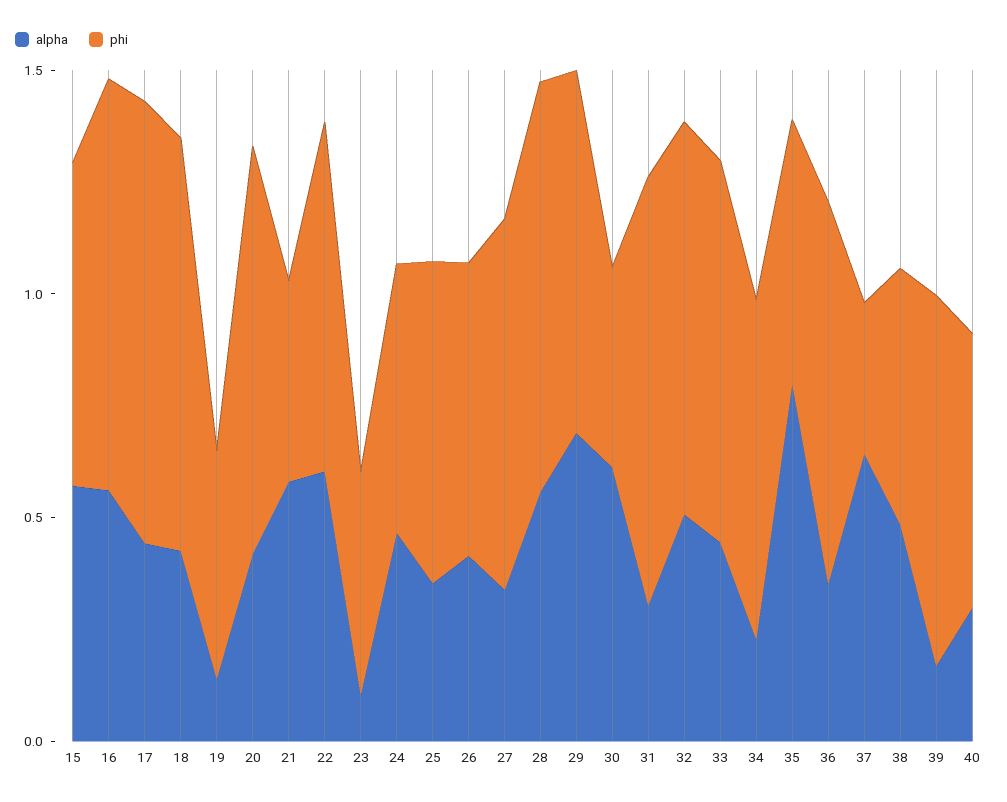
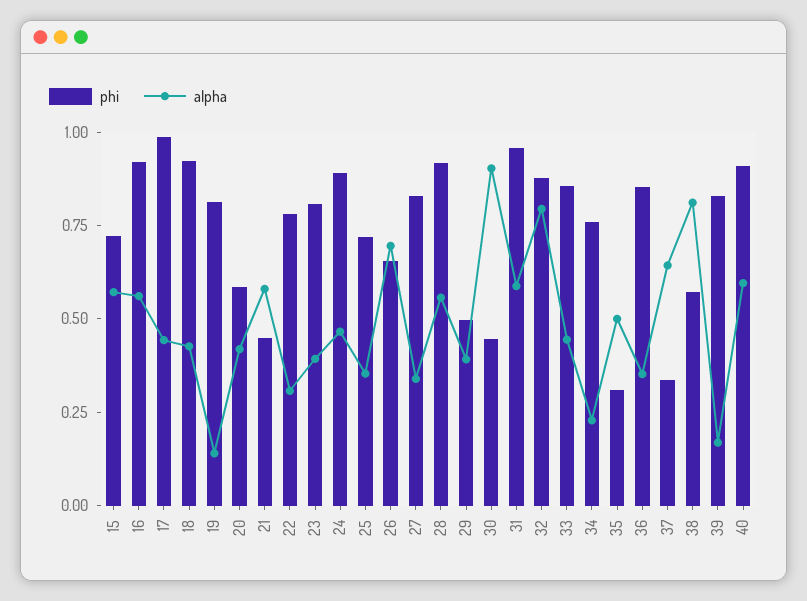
  {
    "alpha": {
      "15": 0.55,
      "16": 0.55,
      "17": 0.45,
      "18": 0.45,
      "19": 0.15,
      "20": 0.4,
      "21": 0.6,
-     "22": 0.6,
+     "22": 0.3,
-     "23": 0.1,
+     "23": 0.4,
      "24": 0.45,
      "25": 0.35,
-     "26": 0.4,
+     "26": 0.7,
      "27": 0.35,
      "28": 0.55,
-     "29": 0.7,
+     "29": 0.4,
-     "30": 0.6,
+     "30": 0.9,
-     "31": 0.3,
+     "31": 0.6,
-     "32": 0.5,
+     "32": 0.8,
      "33": 0.45,
      "34": 0.25,
-     "35": 0.8,
+     "35": 0.5,
      "36": 0.35,
      "37": 0.65,
-     "38": 0.5,
+     "38": 0.8,
      "39": 0.15,
-     "40": 0.3
+     "40": 0.6
    },
    "phi": {
      "15": 0.7,
      "16": 0.9,
      "17": 1,
      "18": 0.9,
-     "19": 0.5,
+     "19": 0.8,
-     "20": 0.9,
+     "20": 0.6,
      "21": 0.45,
      "22": 0.8,
-     "23": 0.5,
+     "23": 0.8,
-     "24": 0.6,
+     "24": 0.9,
      "25": 0.7,
      "26": 0.65,
      "27": 0.85,
      "28": 0.9,
-     "29": 0.8,
+     "29": 0.5,
      "30": 0.45,
      "31": 0.95,
      "32": 0.9,
      "33": 0.85,
      "34": 0.75,
-     "35": 0.6,
+     "35": 0.3,
      "36": 0.85,
      "37": 0.35,
      "38": 0.55,
      "39": 0.85,
-     "40": 0.6
+     "40": 0.9
    }
  }

